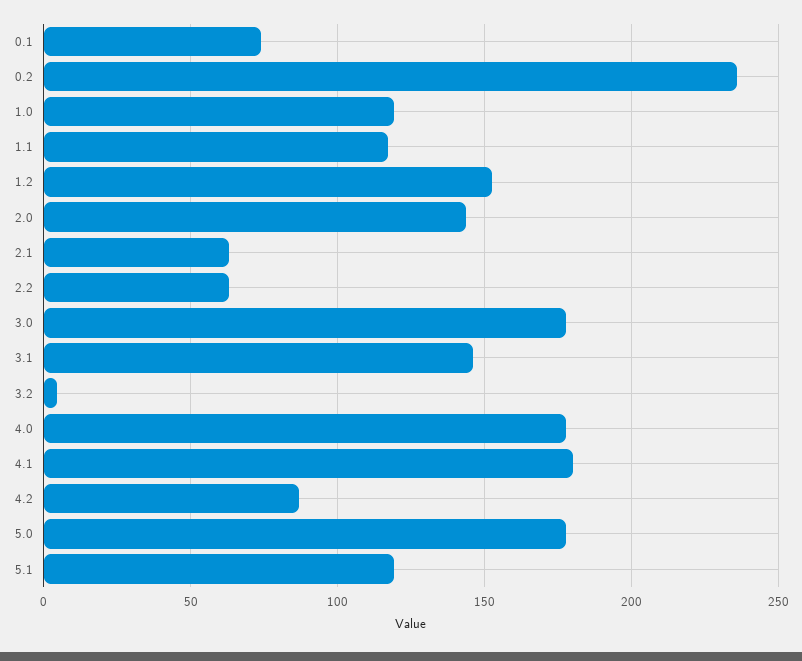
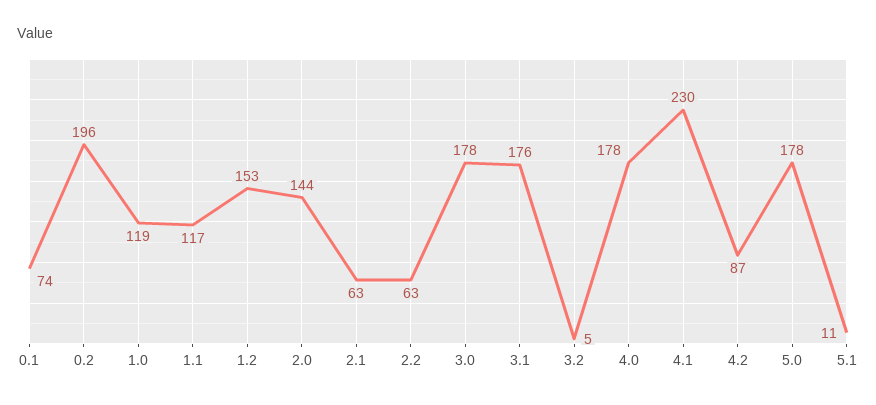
  {
    "0.1": 74,
-   "0.2": 235,
+   "0.2": 196,
    "1.0": 119,
    "1.1": 117,
    "1.2": 153,
    "2.0": 144,
    "2.1": 63,
    "2.2": 63,
    "3.0": 178,
-   "3.1": 145,
+   "3.1": 176,
    "3.2": 5,
    "4.0": 178,
-   "4.1": 180,
+   "4.1": 230,
    "4.2": 87,
    "5.0": 178,
-   "5.1": 120
+   "5.1": 11
  }

